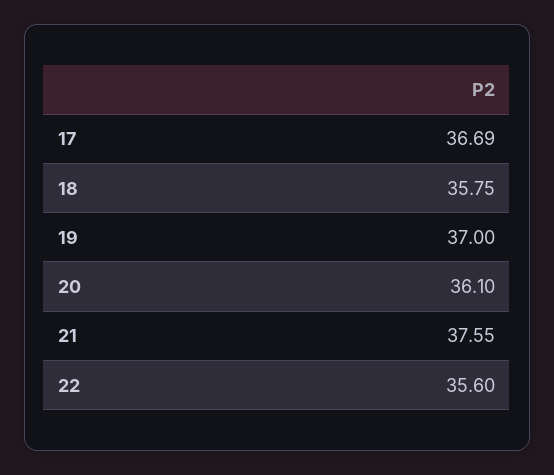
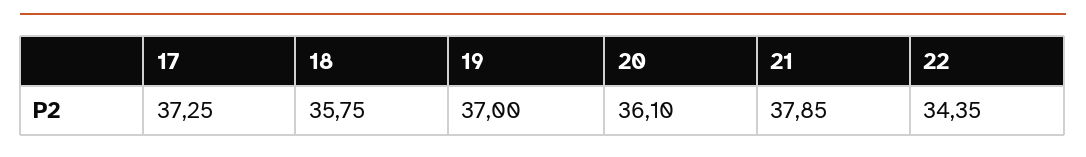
  {
-   "17": 36.69,
+   "17": 37.25,
    "18": 35.75,
    "19": 37,
    "20": 36.1,
-   "21": 37.55,
+   "21": 37.85,
-   "22": 35.6
+   "22": 34.35
  }

